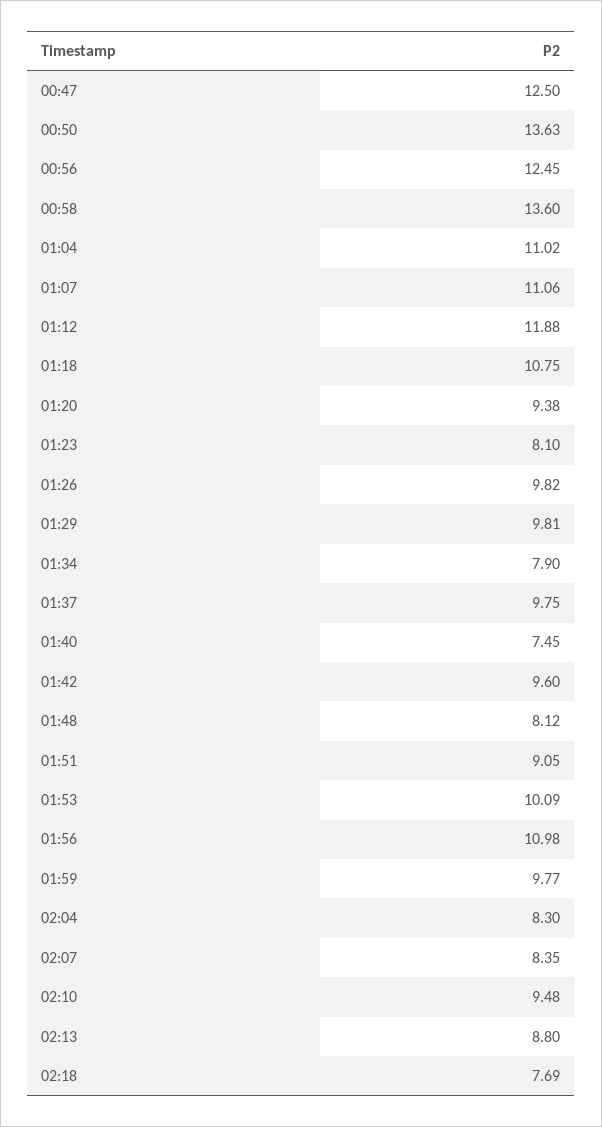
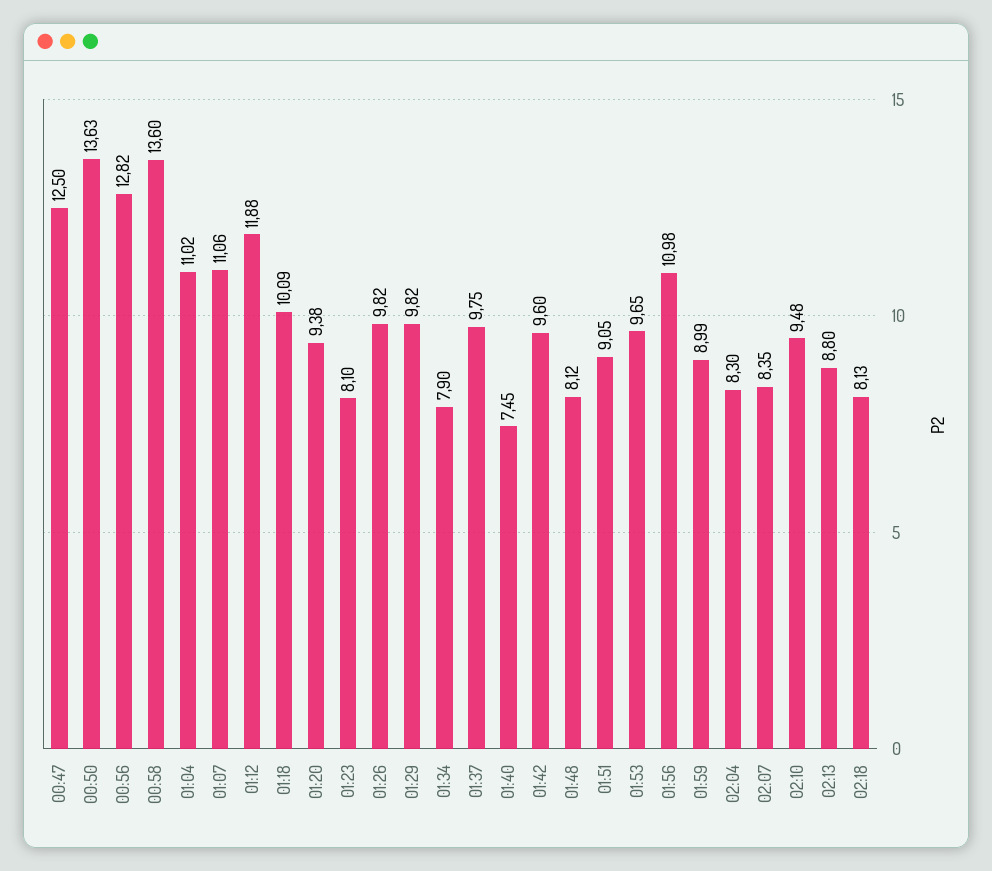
  {
    "00:47": 12.5,
    "00:50": 13.63,
-   "00:56": 12.45,
+   "00:56": 12.82,
    "00:58": 13.6,
    "01:04": 11.02,
    "01:07": 11.06,
    "01:12": 11.88,
-   "01:18": 10.75,
+   "01:18": 10.09,
    "01:20": 9.38,
    "01:23": 8.1,
    "01:26": 9.82,
-   "01:29": 9.81,
+   "01:29": 9.82,
    "01:34": 7.9,
    "01:37": 9.75,
    "01:40": 7.45,
    "01:42": 9.6,
    "01:48": 8.12,
    "01:51": 9.05,
-   "01:53": 10.09,
+   "01:53": 9.65,
    "01:56": 10.98,
-   "01:59": 9.77,
+   "01:59": 8.99,
    "02:04": 8.3,
    "02:07": 8.35,
    "02:10": 9.48,
    "02:13": 8.8,
-   "02:18": 7.69
+   "02:18": 8.13
  }

